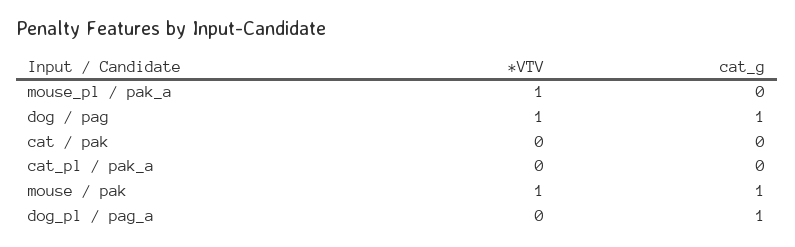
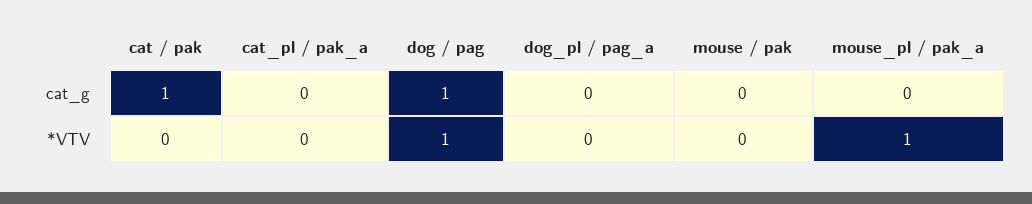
  {
    "*VTV": {
      "mouse_pl / pak_a": 1,
      "dog / pag": 1,
      "cat / pak": 0,
      "cat_pl / pak_a": 0,
-     "mouse / pak": 1,
+     "mouse / pak": 0,
      "dog_pl / pag_a": 0
    },
    "cat_g": {
      "mouse_pl / pak_a": 0,
      "dog / pag": 1,
-     "cat / pak": 0,
+     "cat / pak": 1,
      "cat_pl / pak_a": 0,
-     "mouse / pak": 1,
+     "mouse / pak": 0,
-     "dog_pl / pag_a": 1
+     "dog_pl / pag_a": 0
    }
  }

